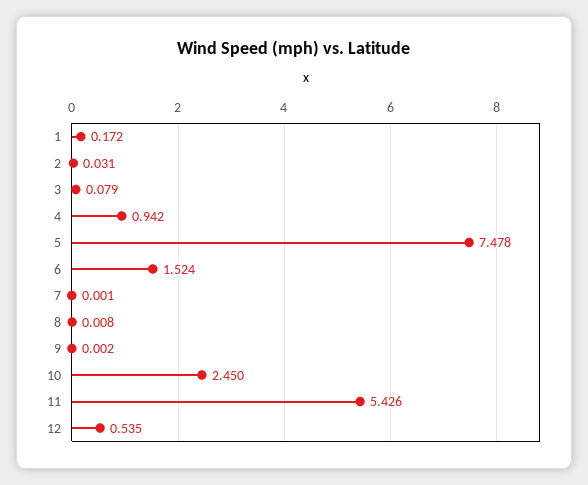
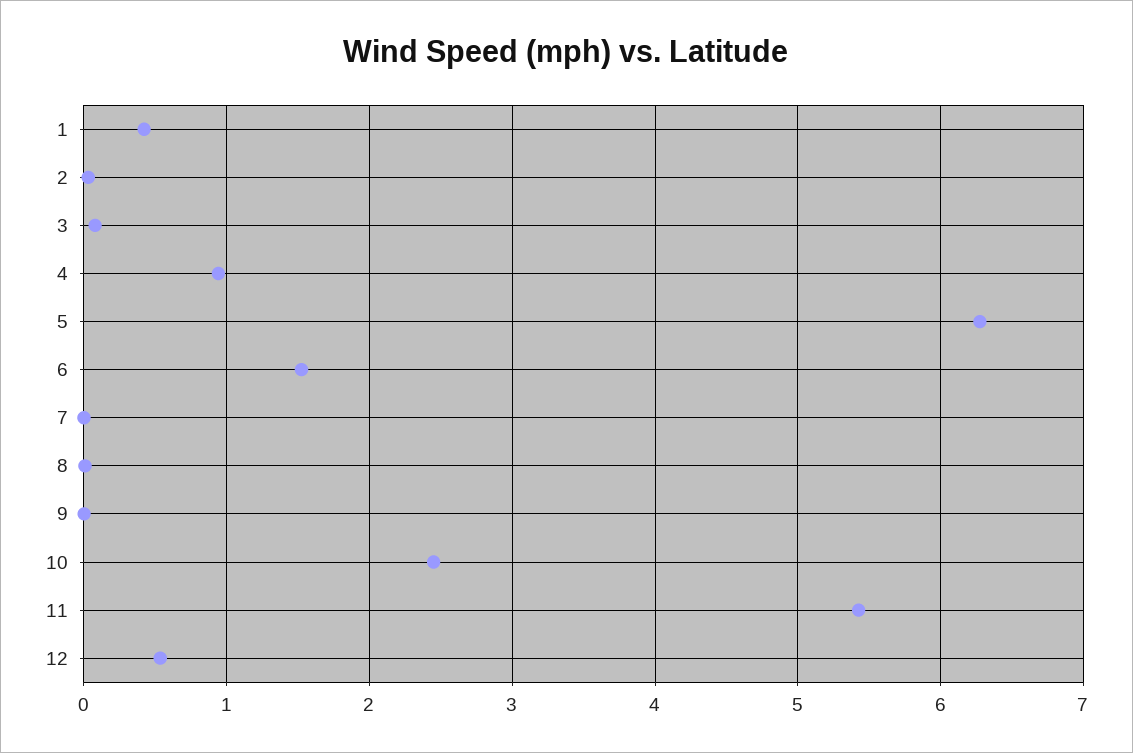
  {
-   "1": 0.172,
+   "1": 0.4,
    "2": 0.031,
    "3": 0.079,
    "4": 0.942,
-   "5": 7.478,
+   "5": 6.3,
    "6": 1.524,
    "7": 0.001,
    "8": 0.008,
    "9": 0.002,
    "10": 2.45,
    "11": 5.426,
    "12": 0.535
  }

